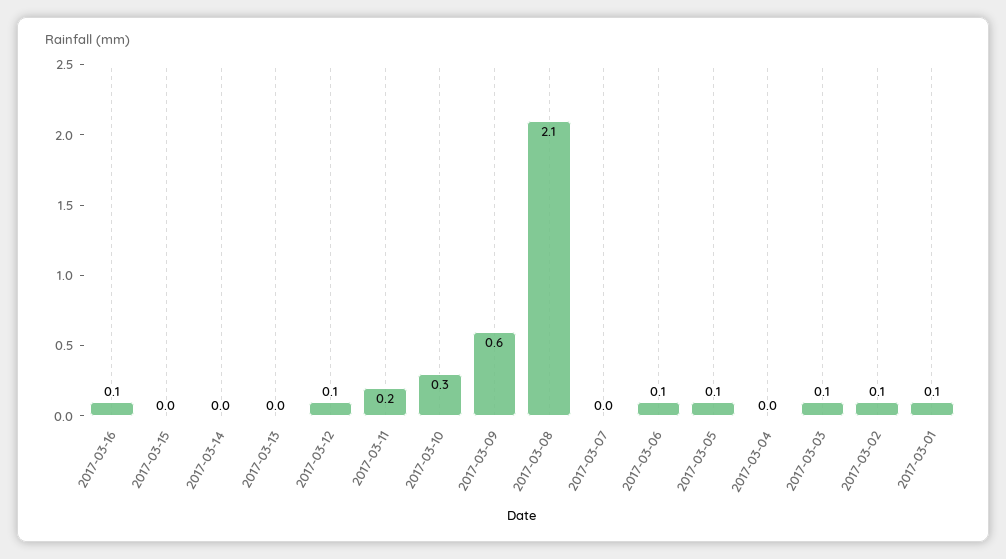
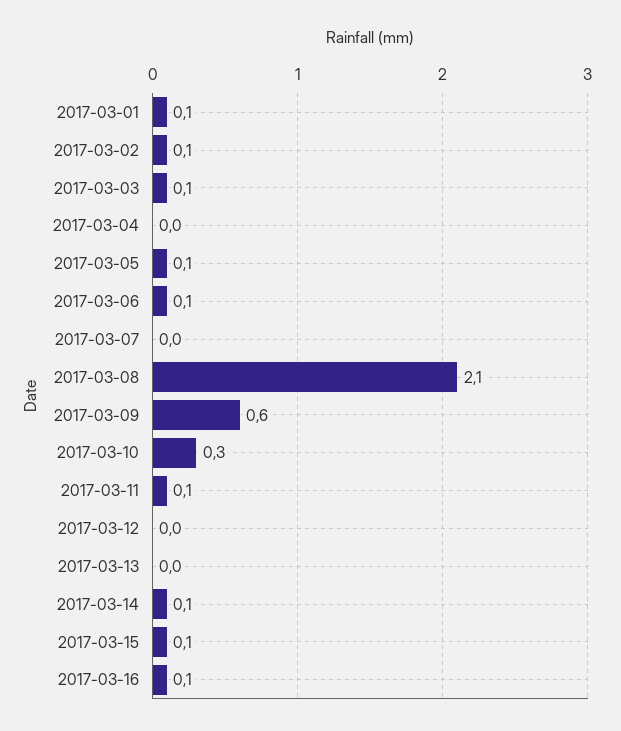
  {
    "2017-03-16": 0.1,
-   "2017-03-15": 0,
+   "2017-03-15": 0.1,
-   "2017-03-14": 0,
+   "2017-03-14": 0.1,
    "2017-03-13": 0,
-   "2017-03-12": 0.1,
+   "2017-03-12": 0,
-   "2017-03-11": 0.2,
+   "2017-03-11": 0.1,
    "2017-03-10": 0.3,
    "2017-03-09": 0.6,
    "2017-03-08": 2.1,
    "2017-03-07": 0,
    "2017-03-06": 0.1,
    "2017-03-05": 0.1,
    "2017-03-04": 0,
    "2017-03-03": 0.1,
    "2017-03-02": 0.1,
    "2017-03-01": 0.1
  }

